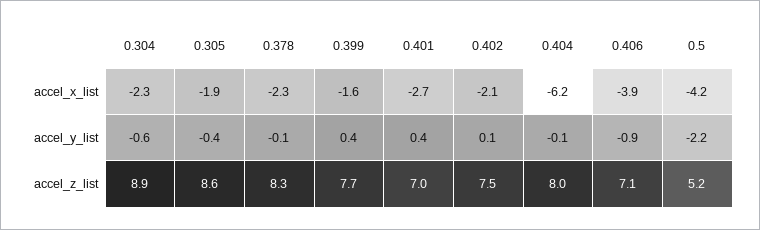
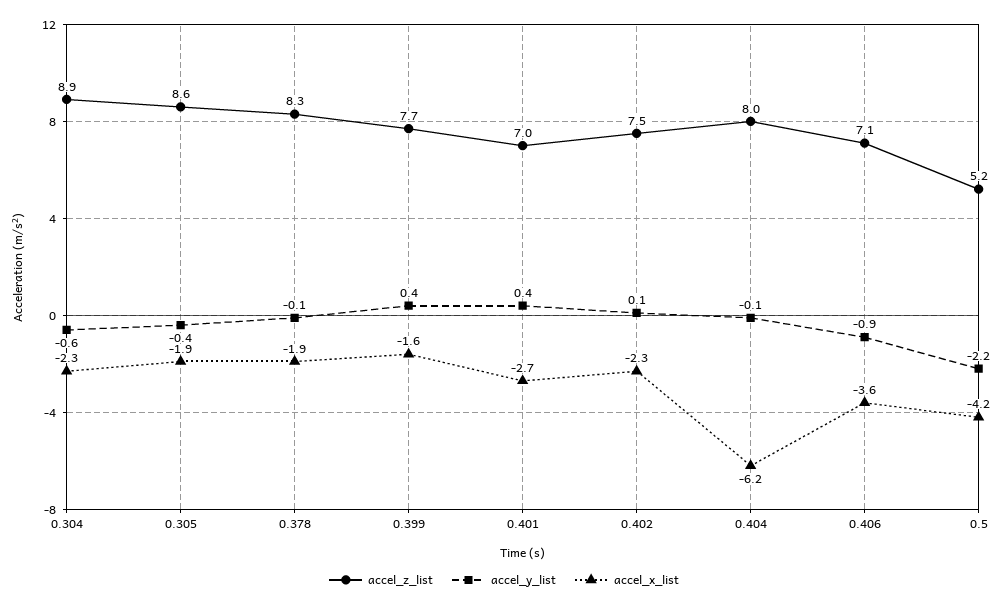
  {
    "accel_x_list": {
      "0.304": -2.3,
      "0.305": -1.9,
-     "0.378": -2.3,
+     "0.378": -1.9,
      "0.399": -1.6,
      "0.401": -2.7,
-     "0.402": -2.1,
+     "0.402": -2.3,
      "0.404": -6.2,
-     "0.406": -3.9,
+     "0.406": -3.6,
      "0.5": -4.2
    },
    "accel_y_list": {
      "0.304": -0.6,
      "0.305": -0.4,
      "0.378": -0.1,
      "0.399": 0.4,
      "0.401": 0.4,
      "0.402": 0.1,
      "0.404": -0.1,
      "0.406": -0.9,
      "0.5": -2.2
    },
    "accel_z_list": {
      "0.304": 8.9,
      "0.305": 8.6,
      "0.378": 8.3,
      "0.399": 7.7,
      "0.401": 7,
      "0.402": 7.5,
      "0.404": 8,
      "0.406": 7.1,
      "0.5": 5.2
    }
  }

